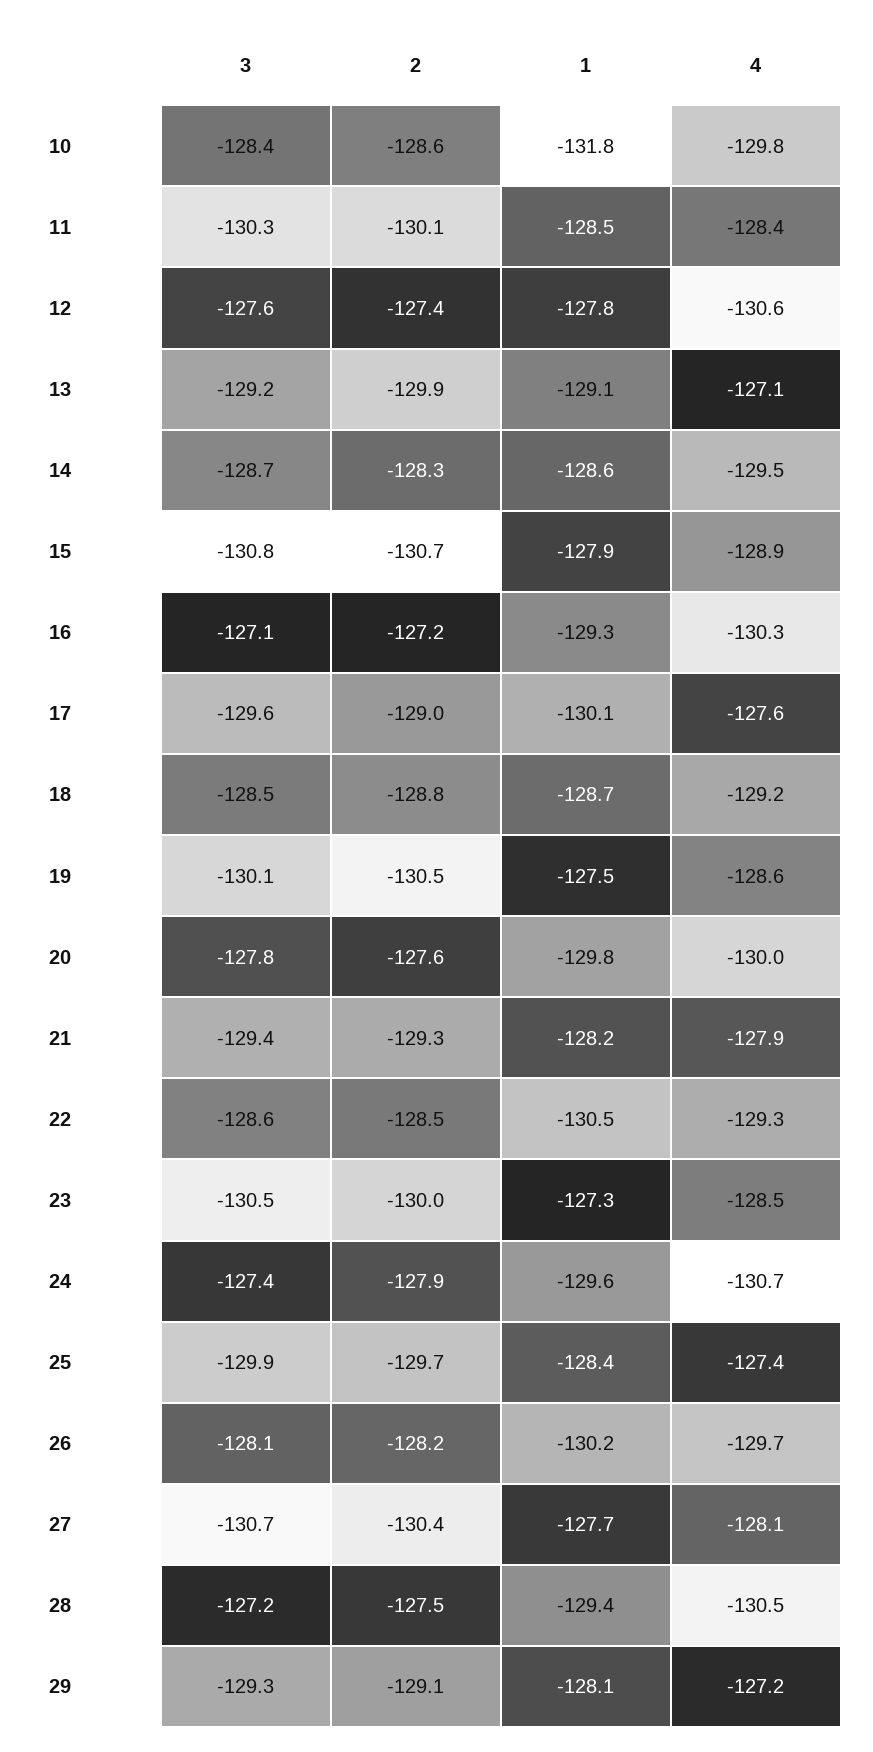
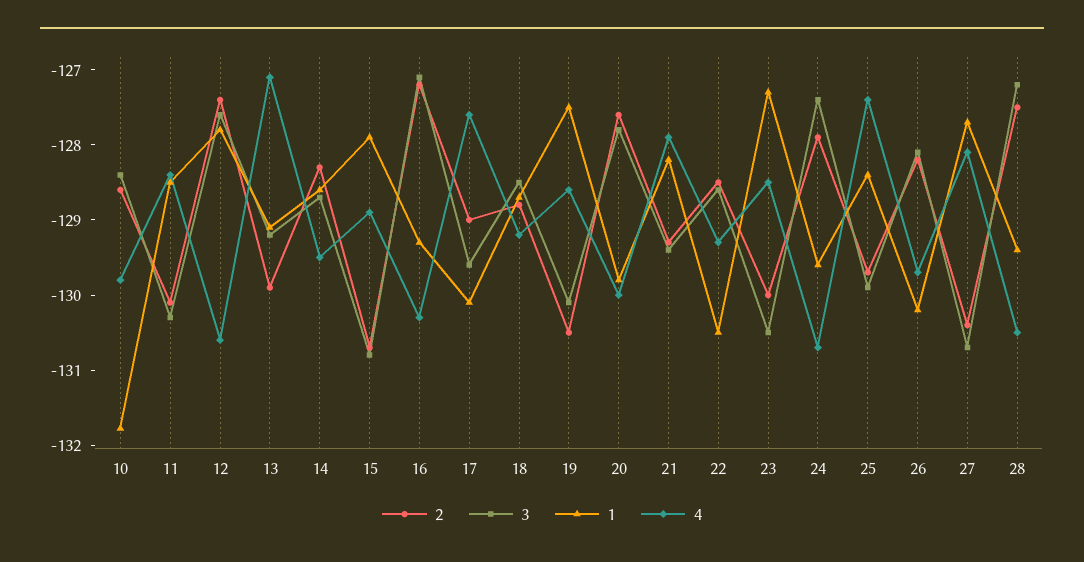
  {
    "3": {
      "10": -128.4,
      "11": -130.3,
      "12": -127.6,
      "13": -129.2,
      "14": -128.7,
      "15": -130.8,
      "16": -127.1,
      "17": -129.6,
      "18": -128.5,
      "19": -130.1,
      "20": -127.8,
      "21": -129.4,
      "22": -128.6,
      "23": -130.5,
      "24": -127.4,
      "25": -129.9,
      "26": -128.1,
      "27": -130.7,
-     "28": -127.2,
+     "28": -127.2
-     "29": -129.3
    },
    "2": {
      "10": -128.6,
      "11": -130.1,
      "12": -127.4,
      "13": -129.9,
      "14": -128.3,
      "15": -130.7,
      "16": -127.2,
      "17": -129,
      "18": -128.8,
      "19": -130.5,
      "20": -127.6,
      "21": -129.3,
      "22": -128.5,
      "23": -130,
      "24": -127.9,
      "25": -129.7,
      "26": -128.2,
      "27": -130.4,
-     "28": -127.5,
+     "28": -127.5
-     "29": -129.1
    },
    "1": {
      "10": -131.8,
      "11": -128.5,
      "12": -127.8,
      "13": -129.1,
      "14": -128.6,
      "15": -127.9,
      "16": -129.3,
      "17": -130.1,
      "18": -128.7,
      "19": -127.5,
      "20": -129.8,
      "21": -128.2,
      "22": -130.5,
      "23": -127.3,
      "24": -129.6,
      "25": -128.4,
      "26": -130.2,
      "27": -127.7,
-     "28": -129.4,
+     "28": -129.4
-     "29": -128.1
    },
    "4": {
      "10": -129.8,
      "11": -128.4,
      "12": -130.6,
      "13": -127.1,
      "14": -129.5,
      "15": -128.9,
      "16": -130.3,
      "17": -127.6,
      "18": -129.2,
      "19": -128.6,
      "20": -130,
      "21": -127.9,
      "22": -129.3,
      "23": -128.5,
      "24": -130.7,
      "25": -127.4,
      "26": -129.7,
      "27": -128.1,
-     "28": -130.5,
+     "28": -130.5
-     "29": -127.2
    }
  }

